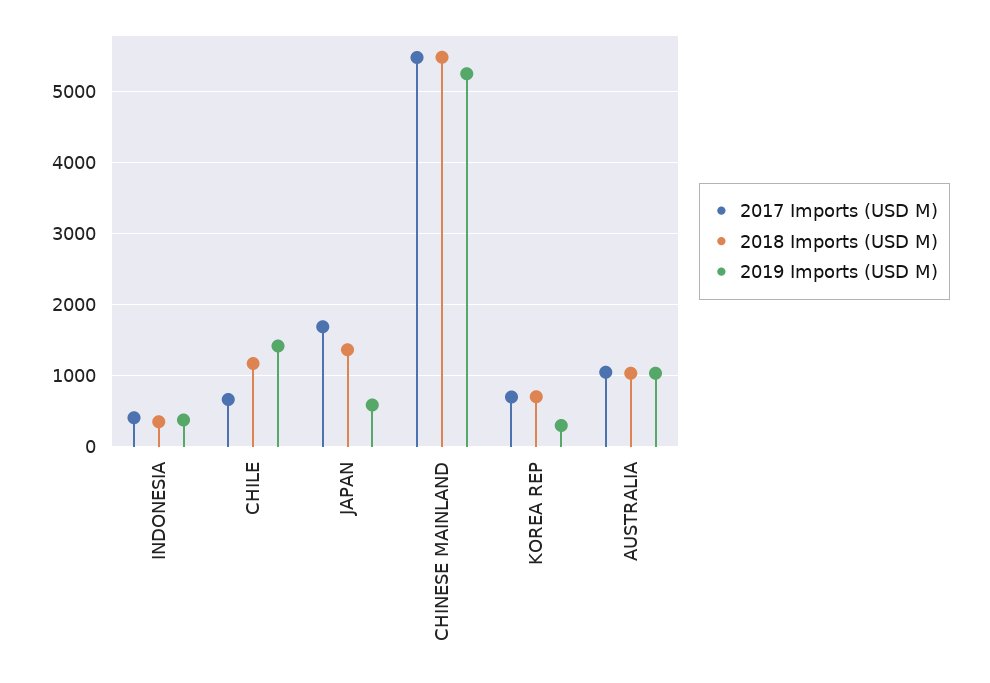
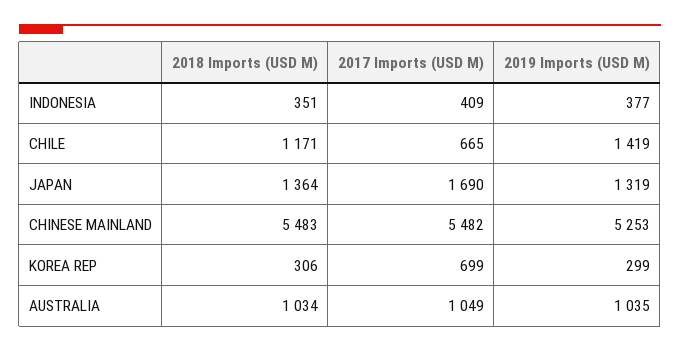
  {
    "2017 Imports (USD M)": {
      "INDONESIA": 409,
      "CHILE": 665,
      "JAPAN": 1690,
      "CHINESE MAINLAND": 5482,
      "KOREA REP": 699,
      "AUSTRALIA": 1049
    },
    "2018 Imports (USD M)": {
      "INDONESIA": 351,
      "CHILE": 1171,
      "JAPAN": 1364,
      "CHINESE MAINLAND": 5483,
-     "KOREA REP": 700,
+     "KOREA REP": 306,
      "AUSTRALIA": 1034
    },
    "2019 Imports (USD M)": {
      "INDONESIA": 377,
      "CHILE": 1419,
-     "JAPAN": 600,
+     "JAPAN": 1319,
      "CHINESE MAINLAND": 5253,
      "KOREA REP": 299,
      "AUSTRALIA": 1035
    }
  }

